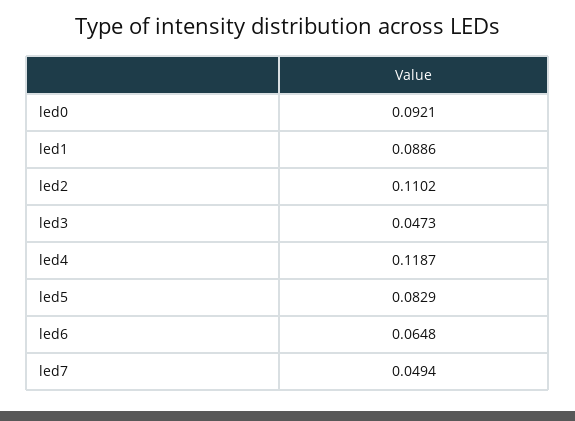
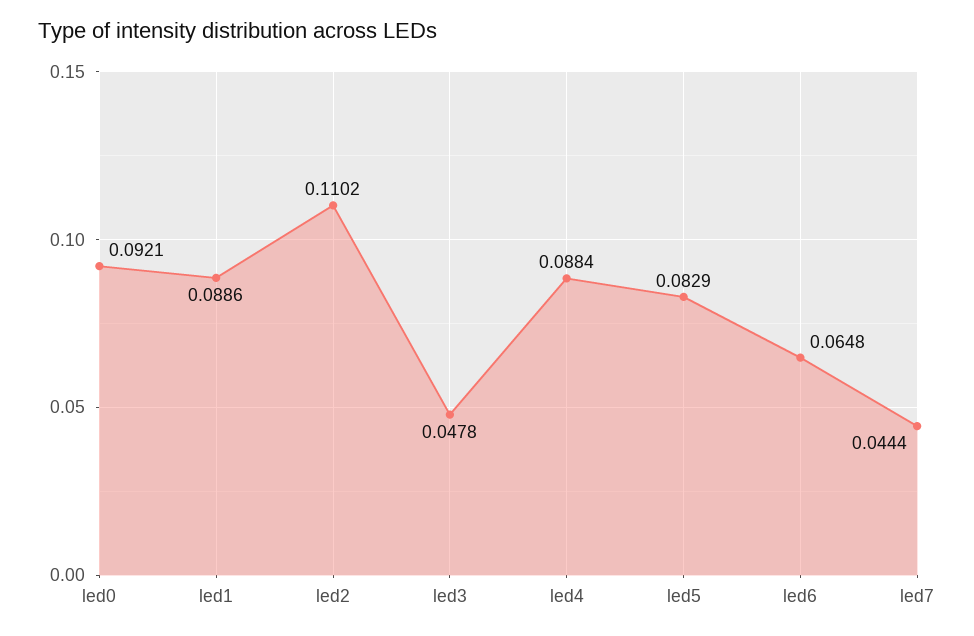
  {
    "led0": 0.0921,
    "led1": 0.0886,
    "led2": 0.1102,
-   "led3": 0.0473,
+   "led3": 0.0478,
-   "led4": 0.1187,
+   "led4": 0.0884,
    "led5": 0.0829,
    "led6": 0.0648,
-   "led7": 0.0494
+   "led7": 0.0444
  }

